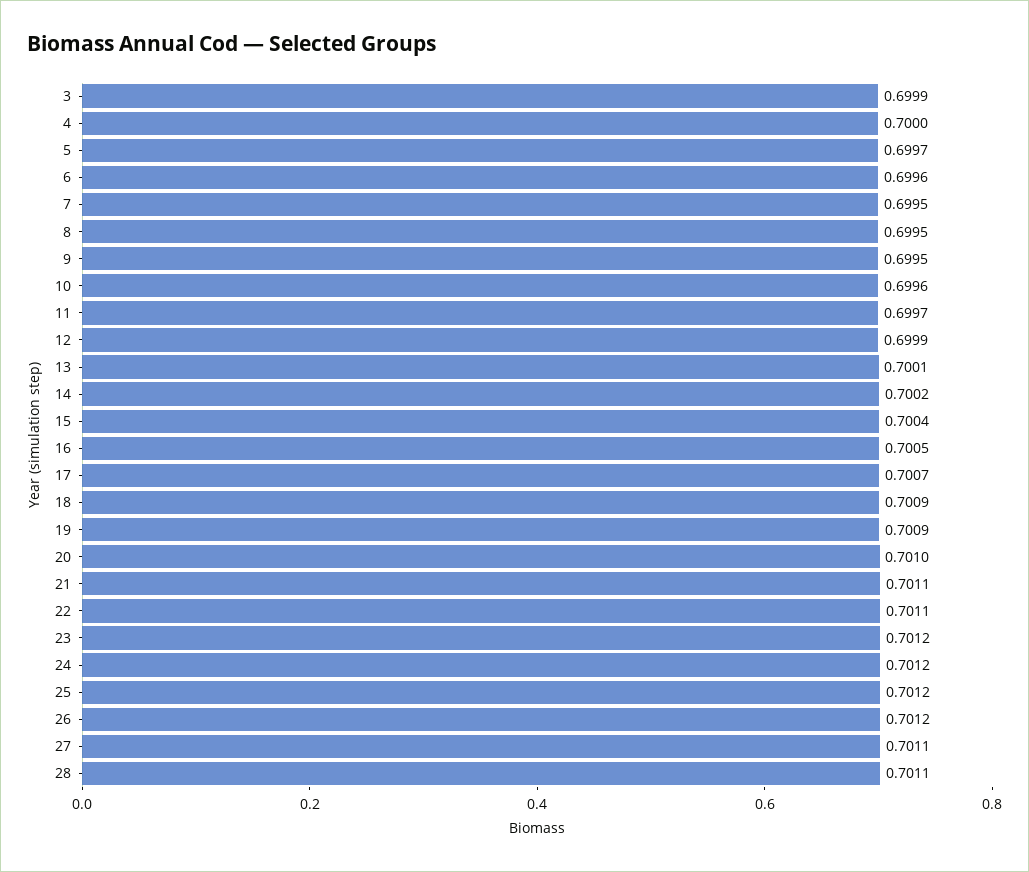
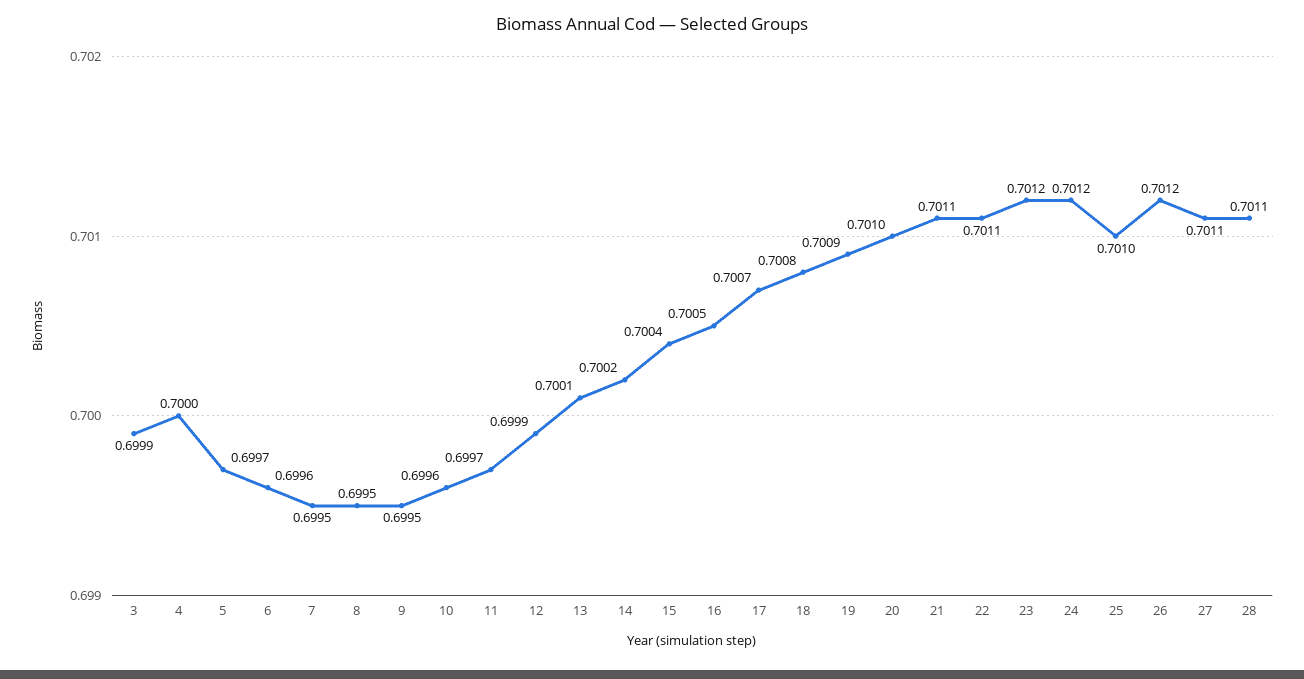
  {
    "3": 0.6999,
    "4": 0.7,
    "5": 0.6997,
    "6": 0.6996,
    "7": 0.6995,
    "8": 0.6995,
    "9": 0.6995,
    "10": 0.6996,
    "11": 0.6997,
    "12": 0.6999,
    "13": 0.7001,
    "14": 0.7002,
    "15": 0.7004,
    "16": 0.7005,
    "17": 0.7007,
-   "18": 0.7009,
+   "18": 0.7008,
    "19": 0.7009,
    "20": 0.701,
    "21": 0.7011,
    "22": 0.7011,
    "23": 0.7012,
    "24": 0.7012,
-   "25": 0.7012,
+   "25": 0.701,
    "26": 0.7012,
    "27": 0.7011,
    "28": 0.7011
  }

